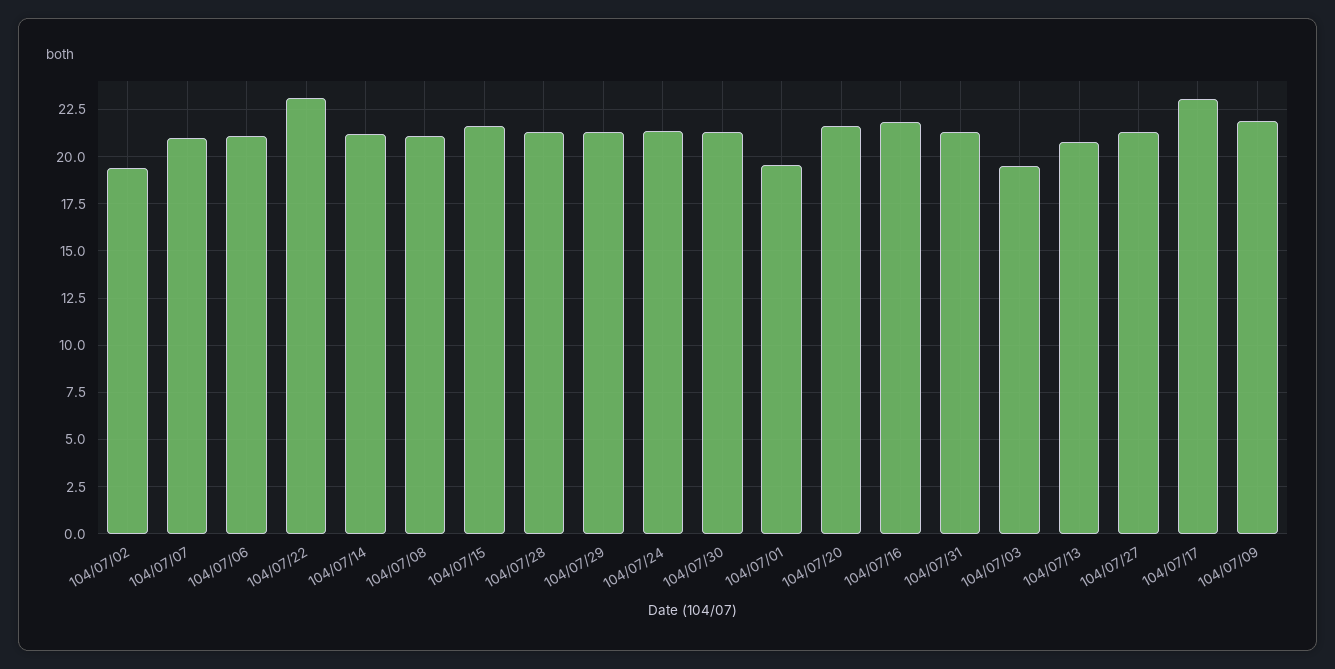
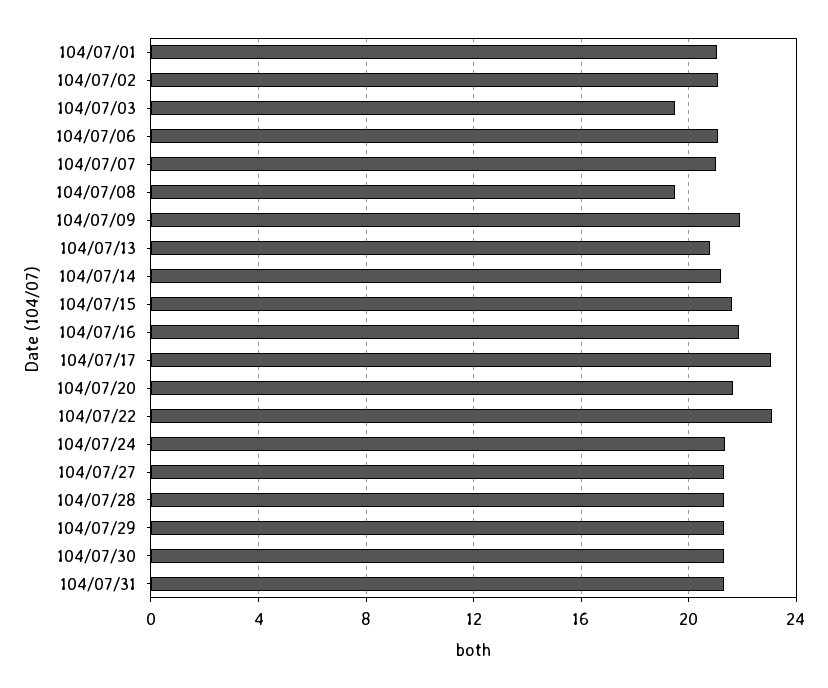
  {
-   "104/07/02": 19.5,
+   "104/07/02": 21,
    "104/07/07": 21,
    "104/07/06": 21,
    "104/07/22": 23,
    "104/07/14": 21,
-   "104/07/08": 21,
+   "104/07/08": 19.5,
    "104/07/15": 21.5,
    "104/07/28": 21.5,
    "104/07/29": 21.5,
    "104/07/24": 21.5,
    "104/07/30": 21.5,
-   "104/07/01": 19.5,
+   "104/07/01": 21,
    "104/07/20": 21.5,
    "104/07/16": 22,
    "104/07/31": 21.5,
    "104/07/03": 19.5,
    "104/07/13": 21,
    "104/07/27": 21.5,
    "104/07/17": 23,
    "104/07/09": 22
  }

